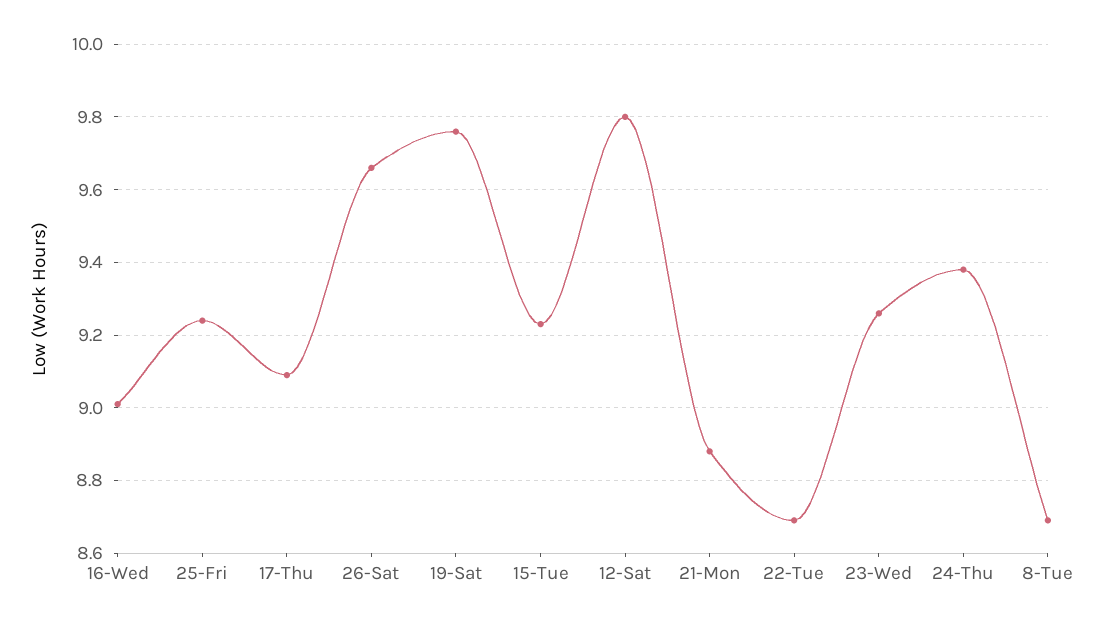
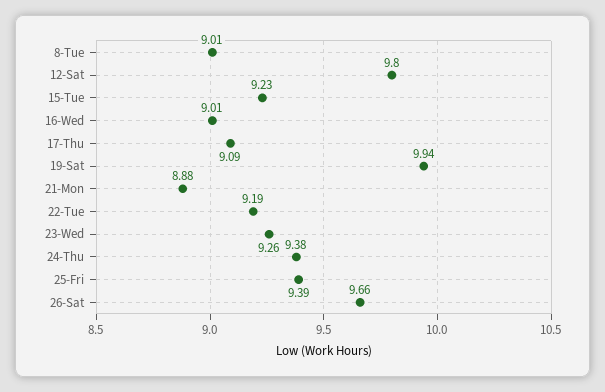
  {
    "16-Wed": 9.01,
-   "25-Fri": 9.25,
+   "25-Fri": 9.39,
    "17-Thu": 9.09,
    "26-Sat": 9.66,
-   "19-Sat": 9.75,
+   "19-Sat": 9.94,
    "15-Tue": 9.23,
    "12-Sat": 9.8,
    "21-Mon": 8.88,
-   "22-Tue": 8.7,
+   "22-Tue": 9.19,
    "23-Wed": 9.26,
    "24-Thu": 9.38,
-   "8-Tue": 8.7
+   "8-Tue": 9.01
  }

